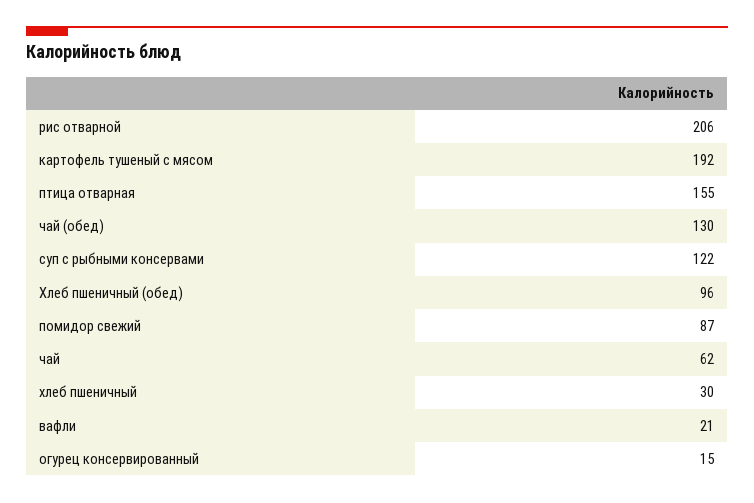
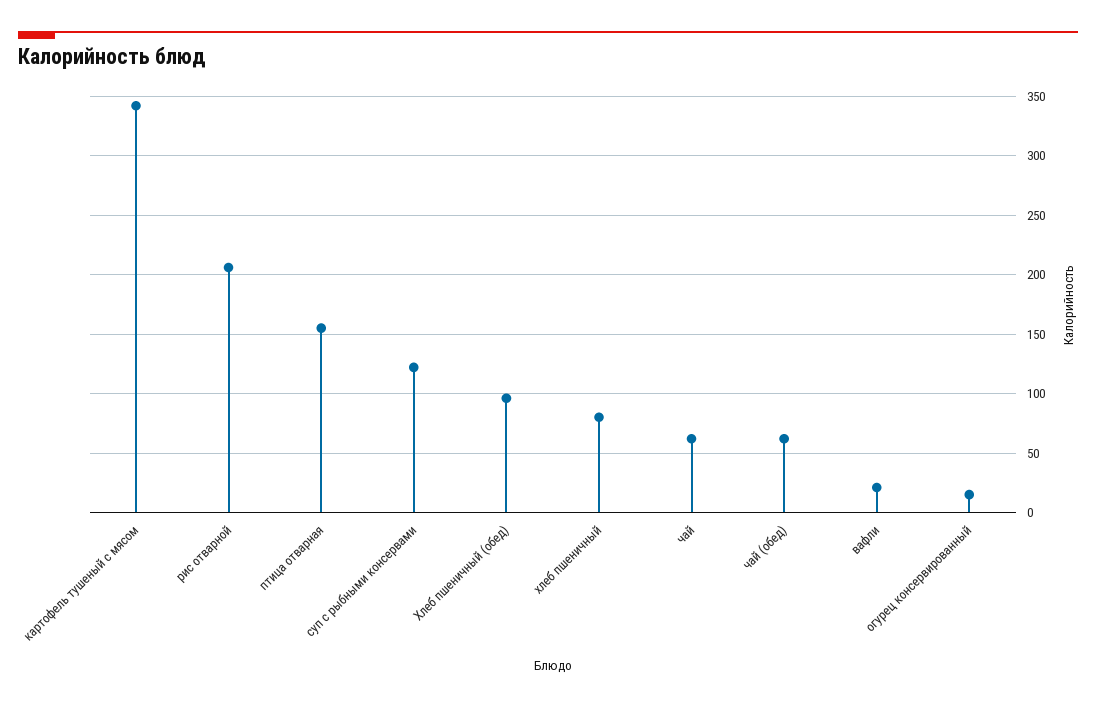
  {
    "рис отварной": 206,
-   "картофель тушеный с мясом": 192,
+   "картофель тушеный с мясом": 340,
    "птица отварная": 155,
-   "чай (обед)": 130,
+   "чай (обед)": 60,
    "суп с рыбными консервами": 122,
    "Хлеб пшеничный (обед)": 96,
-   "помидор свежий": 87,
    "чай": 62,
-   "хлеб пшеничный": 30,
+   "хлеб пшеничный": 80,
    "вафли": 21,
    "огурец консервированный": 15
  }

